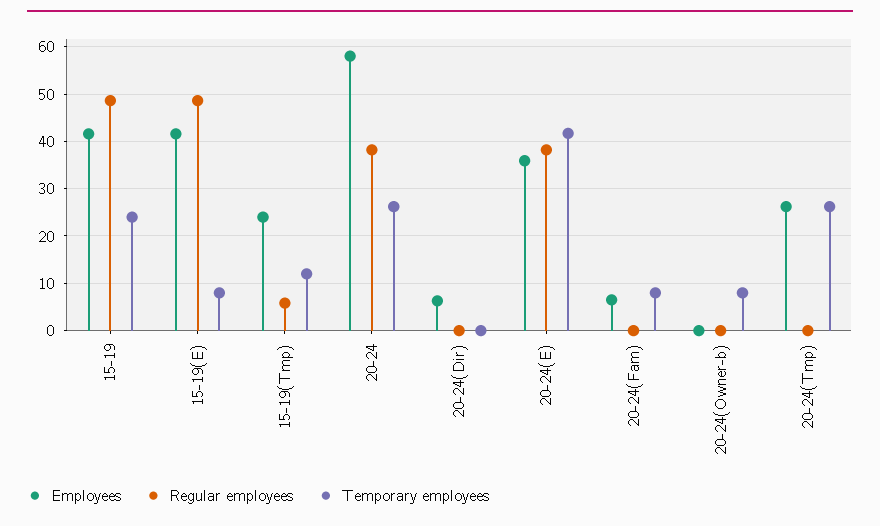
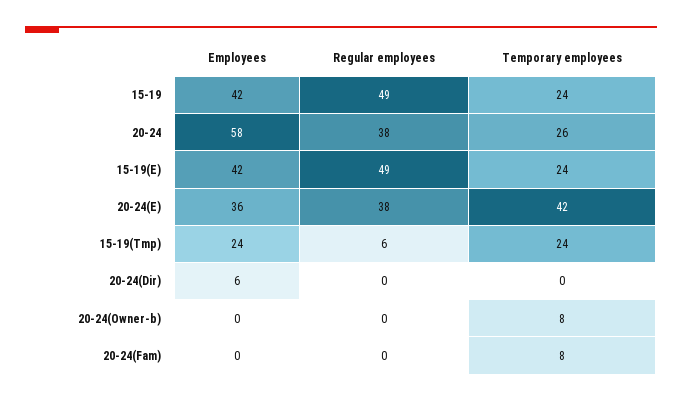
  {
    "Employees": {
      "15-19": 42,
      "15-19(E)": 42,
      "15-19(Tmp)": 24,
      "20-24": 58,
      "20-24(Dir)": 6,
      "20-24(E)": 36,
-     "20-24(Fam)": 6,
+     "20-24(Fam)": 0,
-     "20-24(Owner-b)": 0,
+     "20-24(Owner-b)": 0
-     "20-24(Tmp)": 26
    },
    "Regular employees": {
      "15-19": 49,
      "15-19(E)": 49,
      "15-19(Tmp)": 6,
      "20-24": 38,
      "20-24(Dir)": 0,
      "20-24(E)": 38,
      "20-24(Fam)": 0,
-     "20-24(Owner-b)": 0,
+     "20-24(Owner-b)": 0
-     "20-24(Tmp)": 0
    },
    "Temporary employees": {
      "15-19": 24,
-     "15-19(E)": 8,
+     "15-19(E)": 24,
-     "15-19(Tmp)": 12,
+     "15-19(Tmp)": 24,
      "20-24": 26,
      "20-24(Dir)": 0,
      "20-24(E)": 42,
      "20-24(Fam)": 8,
-     "20-24(Owner-b)": 8,
+     "20-24(Owner-b)": 8
-     "20-24(Tmp)": 26
    }
  }

